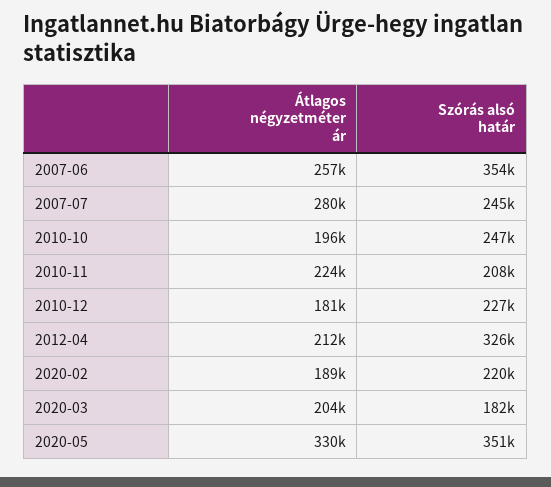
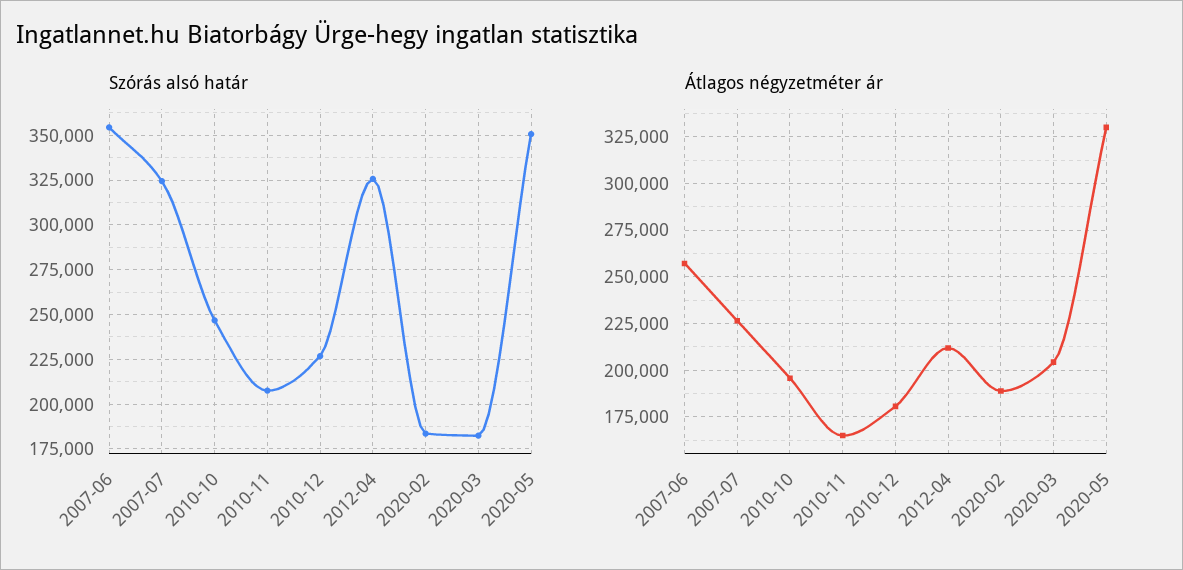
  {
    "Átlagos négyzetméter ár": {
      "2007-06": 257000,
-     "2007-07": 280000,
+     "2007-07": 225000,
      "2010-10": 196000,
-     "2010-11": 224000,
+     "2010-11": 165000,
      "2010-12": 181000,
      "2012-04": 212000,
      "2020-02": 189000,
      "2020-03": 204000,
      "2020-05": 330000
    },
    "Szórás alsó határ": {
      "2007-06": 354000,
-     "2007-07": 245000,
+     "2007-07": 325000,
      "2010-10": 247000,
      "2010-11": 208000,
      "2010-12": 227000,
      "2012-04": 326000,
-     "2020-02": 220000,
+     "2020-02": 185000,
      "2020-03": 182000,
      "2020-05": 351000
    }
  }

